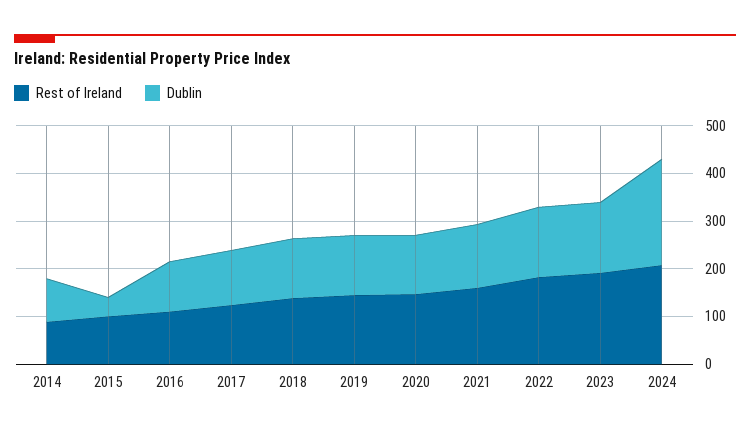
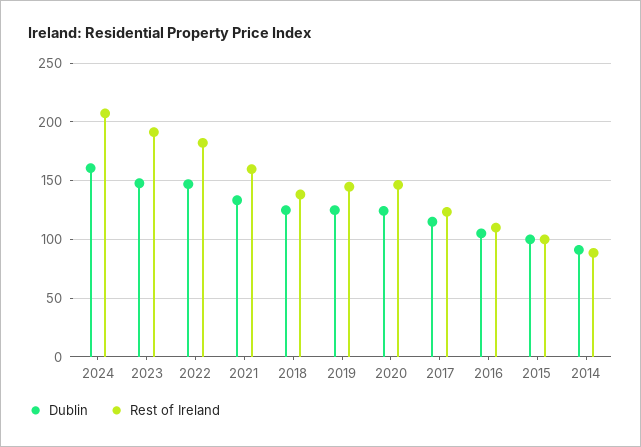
  {
    "Rest of Ireland": {
      "2014": 90,
      "2015": 100,
      "2016": 110,
      "2017": 120,
      "2018": 140,
      "2019": 140,
      "2020": 150,
      "2021": 160,
      "2022": 180,
      "2023": 190,
      "2024": 210
    },
    "Dublin": {
      "2014": 90,
-     "2015": 40,
+     "2015": 100,
      "2016": 110,
      "2017": 120,
      "2018": 120,
      "2019": 120,
      "2020": 120,
      "2021": 130,
      "2022": 150,
      "2023": 150,
-     "2024": 220
+     "2024": 160
    }
  }

